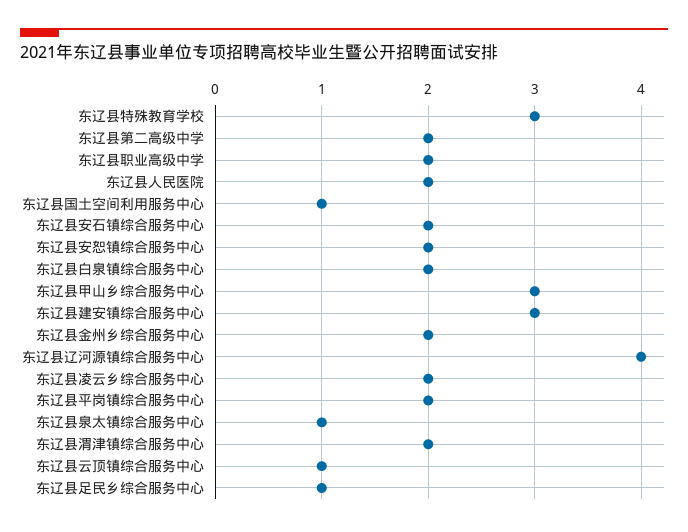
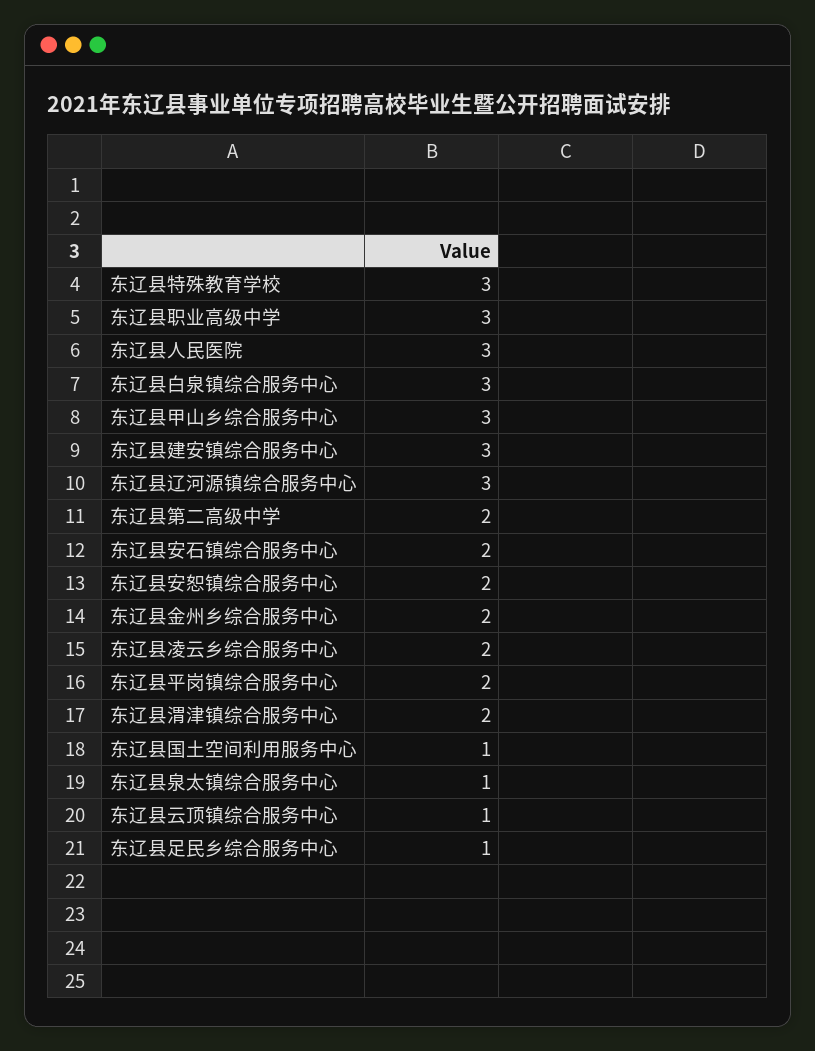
  {
    "东辽县特殊教育学校": 3,
    "东辽县第二高级中学": 2,
-   "东辽县职业高级中学": 2,
+   "东辽县职业高级中学": 3,
-   "东辽县人民医院": 2,
+   "东辽县人民医院": 3,
    "东辽县国土空间利用服务中心": 1,
    "东辽县安石镇综合服务中心": 2,
    "东辽县安恕镇综合服务中心": 2,
-   "东辽县白泉镇综合服务中心": 2,
+   "东辽县白泉镇综合服务中心": 3,
    "东辽县甲山乡综合服务中心": 3,
    "东辽县建安镇综合服务中心": 3,
    "东辽县金州乡综合服务中心": 2,
-   "东辽县辽河源镇综合服务中心": 4,
+   "东辽县辽河源镇综合服务中心": 3,
    "东辽县凌云乡综合服务中心": 2,
    "东辽县平岗镇综合服务中心": 2,
    "东辽县泉太镇综合服务中心": 1,
    "东辽县渭津镇综合服务中心": 2,
    "东辽县云顶镇综合服务中心": 1,
    "东辽县足民乡综合服务中心": 1
  }

